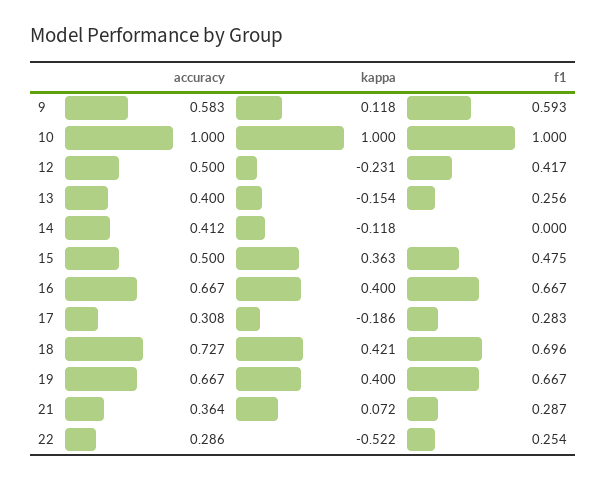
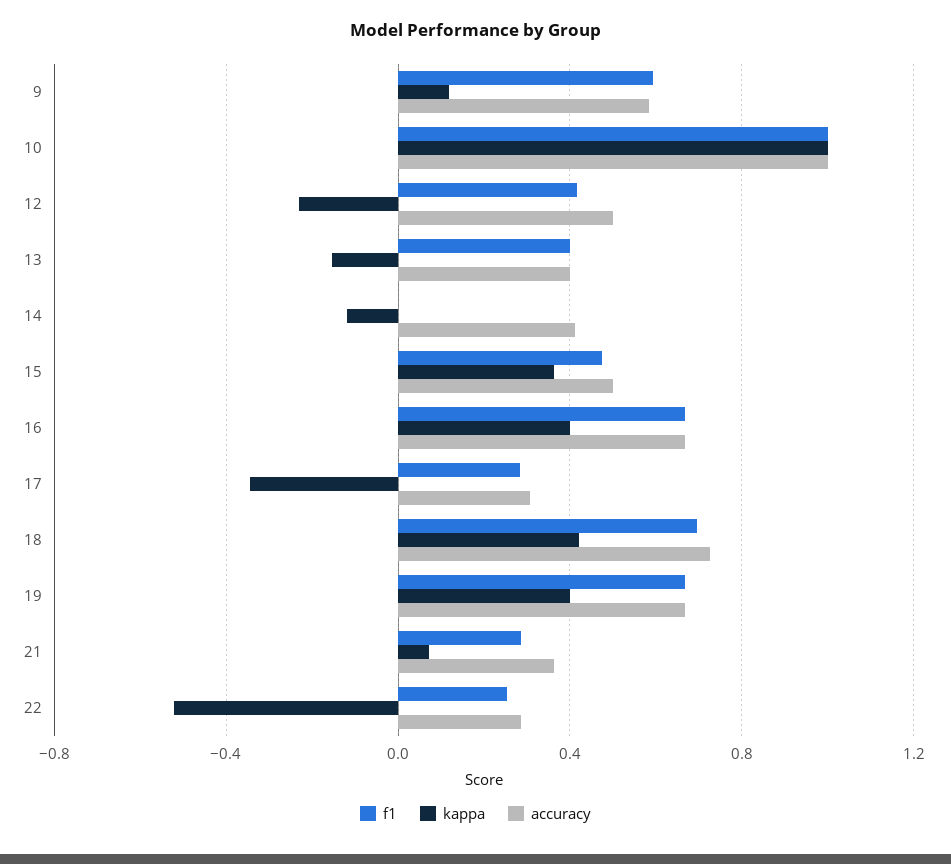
  {
    "accuracy": {
      "9": 0.583,
      "10": 1,
      "12": 0.5,
      "13": 0.4,
      "14": 0.412,
      "15": 0.5,
      "16": 0.667,
      "17": 0.308,
      "18": 0.727,
      "19": 0.667,
      "21": 0.364,
      "22": 0.286
    },
    "kappa": {
      "9": 0.118,
      "10": 1,
      "12": -0.231,
      "13": -0.154,
      "14": -0.118,
      "15": 0.363,
      "16": 0.4,
-     "17": -0.186,
+     "17": -0.35,
      "18": 0.421,
      "19": 0.4,
      "21": 0.072,
      "22": -0.522
    },
    "f1": {
      "9": 0.593,
      "10": 1,
      "12": 0.417,
-     "13": 0.256,
+     "13": 0.4,
      "14": 0,
      "15": 0.475,
      "16": 0.667,
      "17": 0.283,
      "18": 0.696,
      "19": 0.667,
      "21": 0.287,
      "22": 0.254
    }
  }

